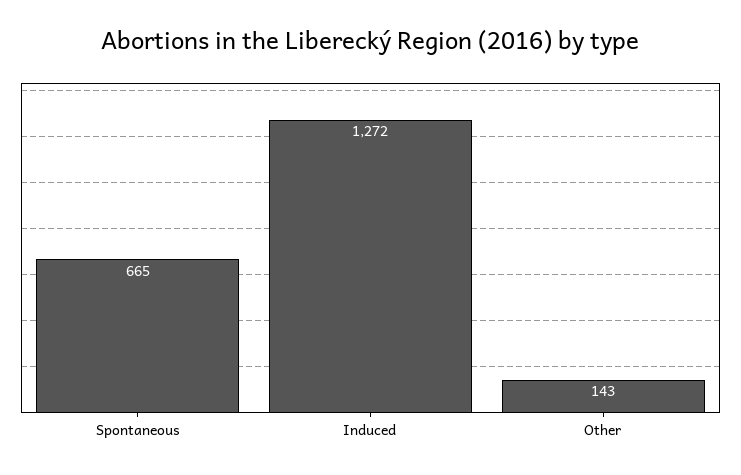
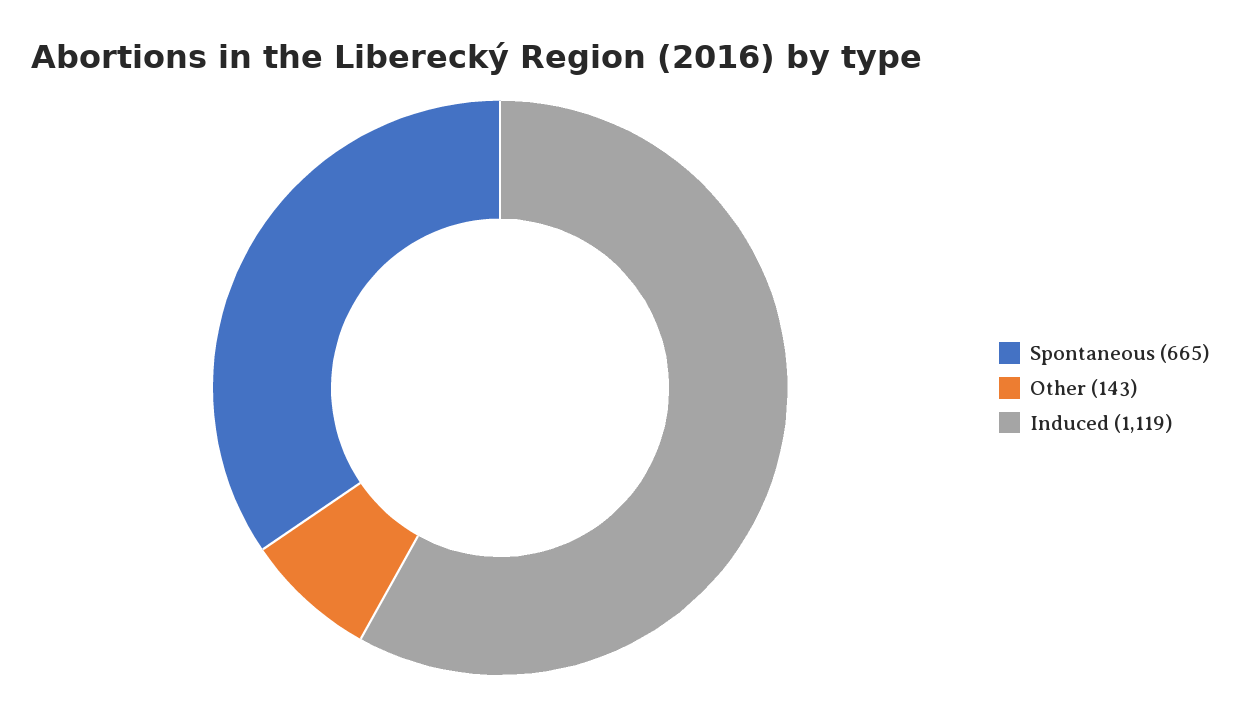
  {
    "Spontaneous": 665,
-   "Induced": 1272,
+   "Induced": 1119,
    "Other": 143
  }

